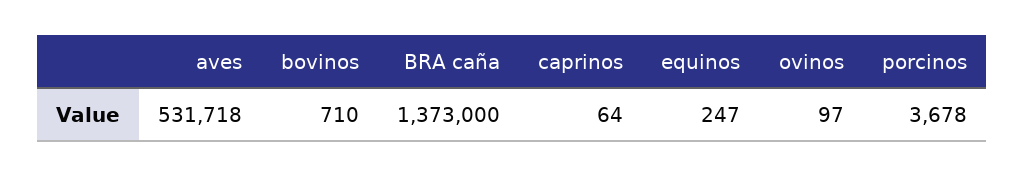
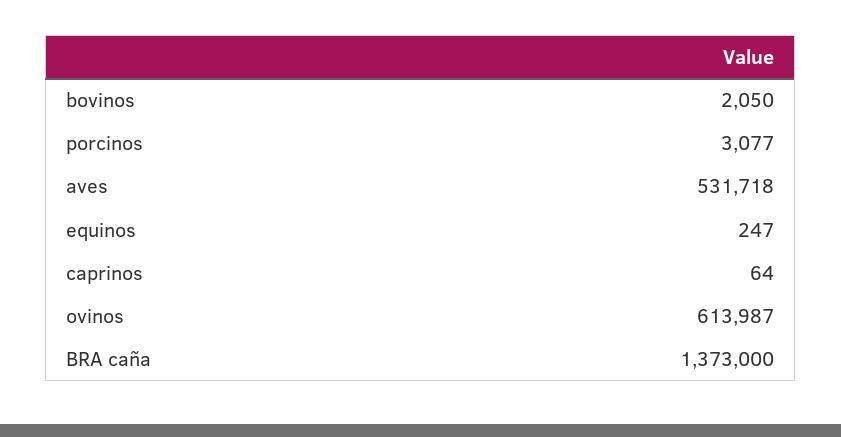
  {
    "aves": 531718,
-   "bovinos": 710,
+   "bovinos": 2050,
    "BRA caña": 1373000,
    "caprinos": 64,
    "equinos": 247,
-   "ovinos": 97,
+   "ovinos": 613987,
-   "porcinos": 3678
+   "porcinos": 3077
  }

